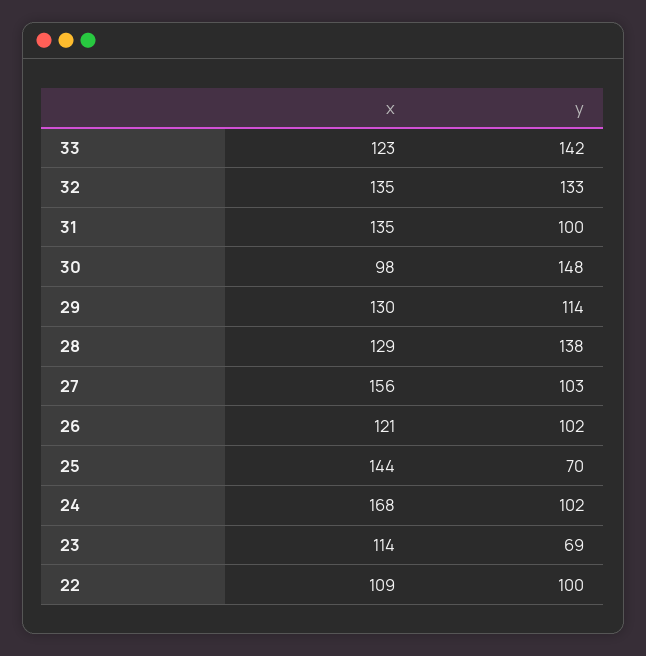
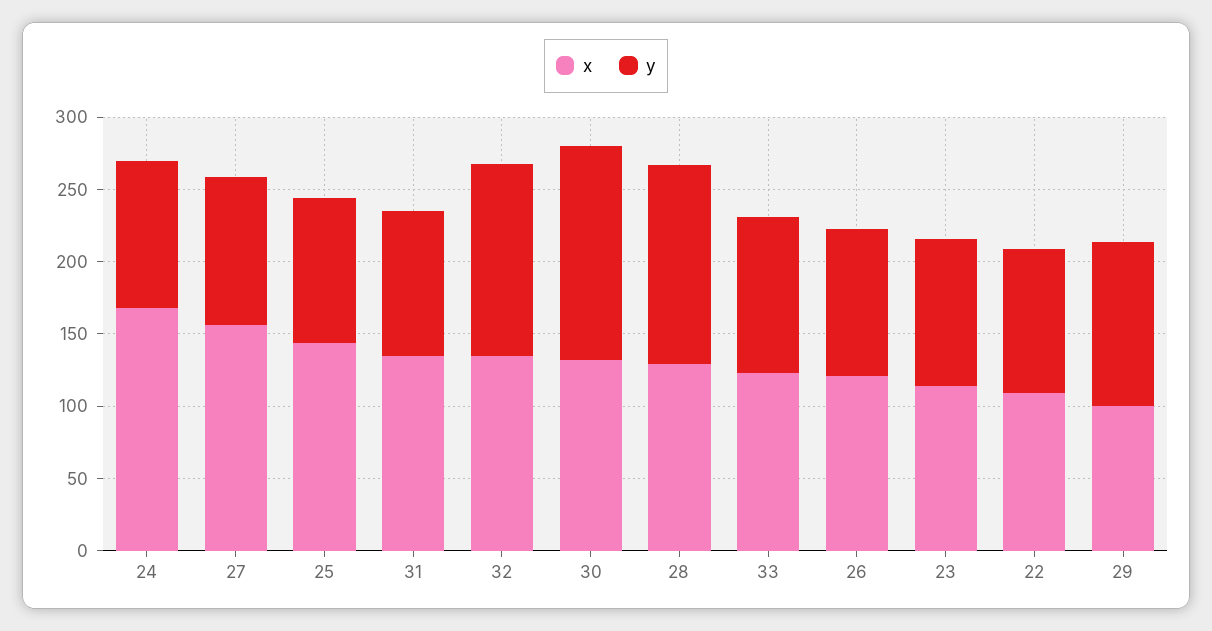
  {
    "x": {
      "33": 123,
      "32": 135,
      "31": 135,
-     "30": 98,
+     "30": 130,
-     "29": 130,
+     "29": 100,
      "28": 129,
      "27": 156,
      "26": 121,
      "25": 144,
      "24": 168,
      "23": 114,
      "22": 109
    },
    "y": {
-     "33": 142,
+     "33": 110,
      "32": 133,
      "31": 100,
      "30": 148,
      "29": 114,
      "28": 138,
      "27": 103,
      "26": 102,
-     "25": 70,
+     "25": 100,
      "24": 102,
-     "23": 69,
+     "23": 100,
      "22": 100
    }
  }

